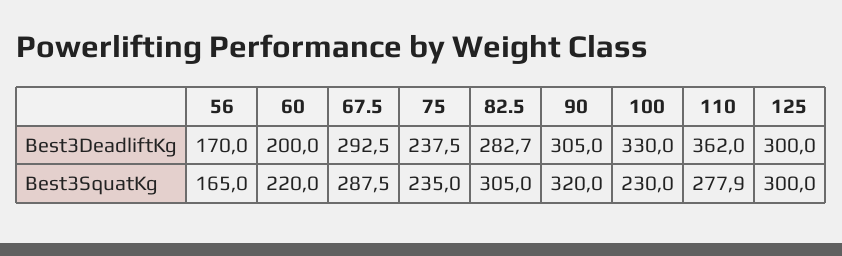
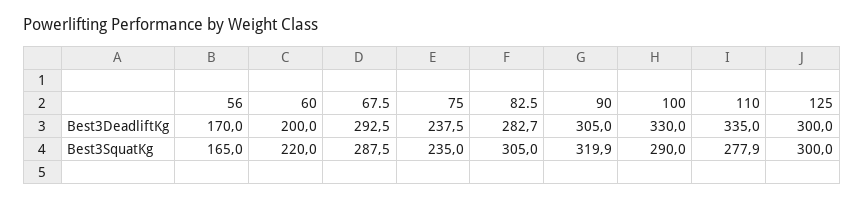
  {
    "56": {
      "Best3DeadliftKg": 170,
      "Best3SquatKg": 165
    },
    "60": {
      "Best3DeadliftKg": 200,
      "Best3SquatKg": 220
    },
    "67.5": {
      "Best3DeadliftKg": 292.5,
      "Best3SquatKg": 287.5
    },
    "75": {
      "Best3DeadliftKg": 237.5,
      "Best3SquatKg": 235
    },
    "82.5": {
      "Best3DeadliftKg": 282.7,
      "Best3SquatKg": 305
    },
    "90": {
      "Best3DeadliftKg": 305,
-     "Best3SquatKg": 320
+     "Best3SquatKg": 319.9
    },
    "100": {
      "Best3DeadliftKg": 330,
-     "Best3SquatKg": 230
+     "Best3SquatKg": 290
    },
    "110": {
-     "Best3DeadliftKg": 362,
+     "Best3DeadliftKg": 335,
      "Best3SquatKg": 277.9
    },
    "125": {
      "Best3DeadliftKg": 300,
      "Best3SquatKg": 300
    }
  }

